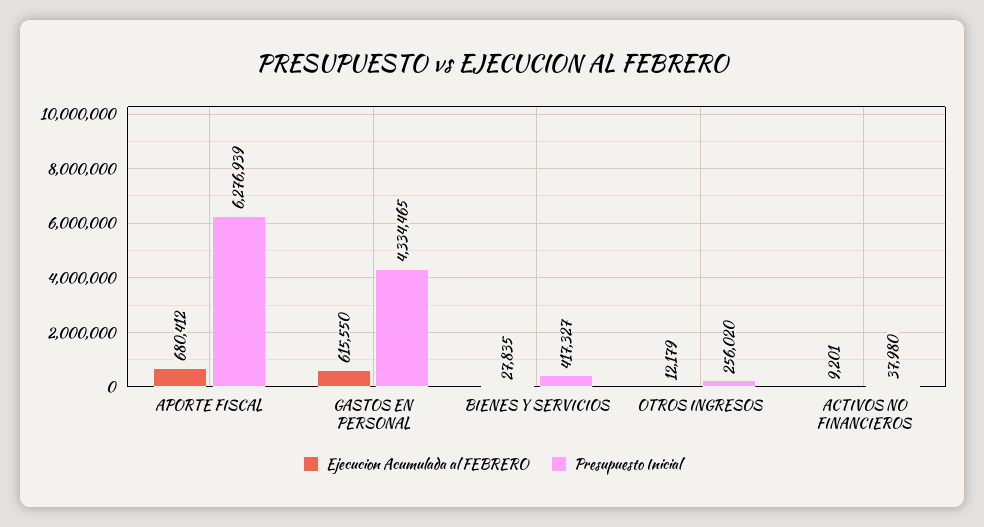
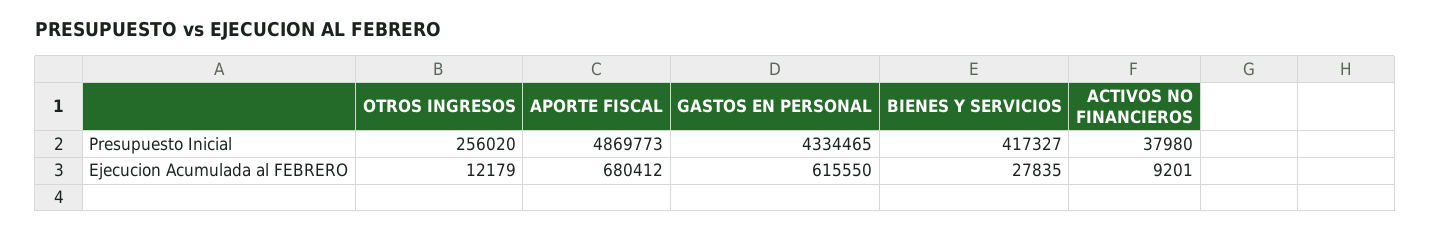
  {
    "Ejecucion Acumulada al FEBRERO": {
      "APORTE FISCAL": 680412,
      "GASTOS EN PERSONAL": 615550,
      "BIENES Y SERVICIOS": 27835,
      "OTROS INGRESOS": 12179,
      "ACTIVOS NO FINANCIEROS": 9201
    },
    "Presupuesto Inicial": {
-     "APORTE FISCAL": 6276939,
+     "APORTE FISCAL": 4869773,
      "GASTOS EN PERSONAL": 4334465,
      "BIENES Y SERVICIOS": 417327,
      "OTROS INGRESOS": 256020,
      "ACTIVOS NO FINANCIEROS": 37980
    }
  }

